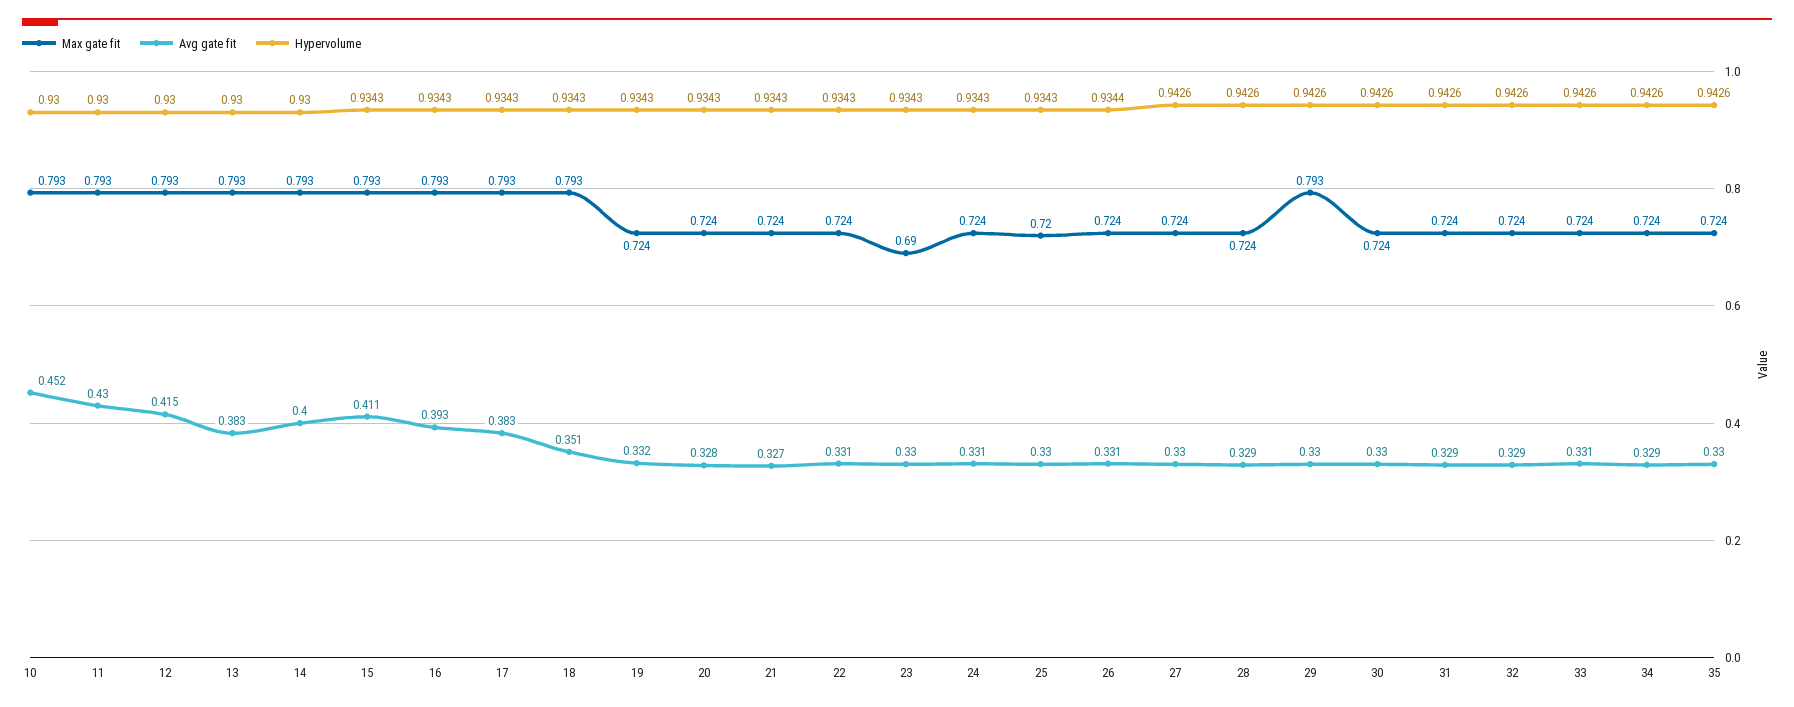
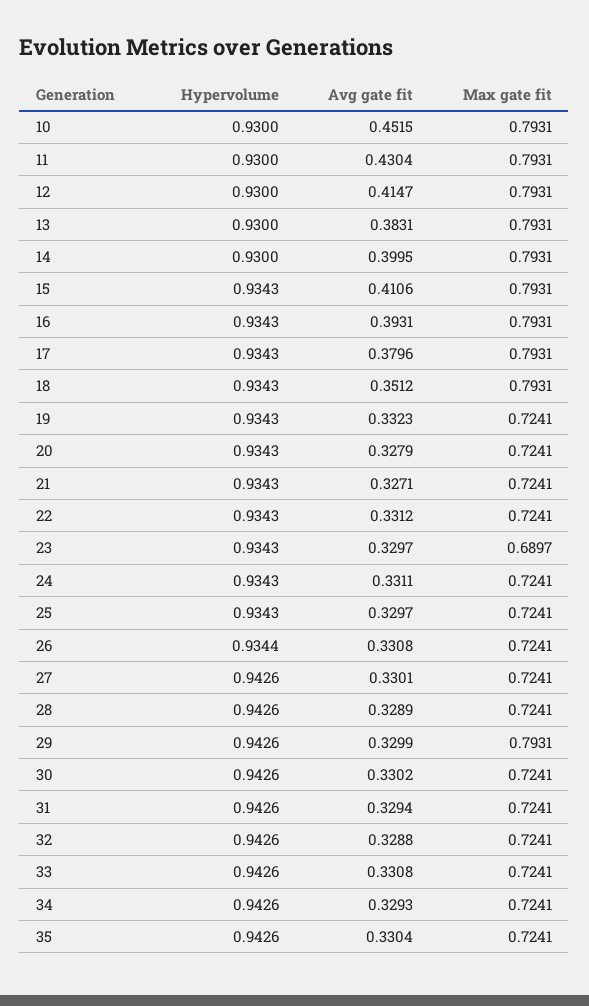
  {
    "Max gate fit": {
      "10": 0.7931,
      "11": 0.7931,
      "12": 0.7931,
      "13": 0.7931,
      "14": 0.7931,
      "15": 0.7931,
      "16": 0.7931,
      "17": 0.7931,
      "18": 0.7931,
      "19": 0.7241,
      "20": 0.7241,
      "21": 0.7241,
      "22": 0.7241,
      "23": 0.6897,
      "24": 0.7241,
-     "25": 0.72,
+     "25": 0.7241,
      "26": 0.7241,
      "27": 0.7241,
      "28": 0.7241,
      "29": 0.7931,
      "30": 0.7241,
      "31": 0.7241,
      "32": 0.7241,
      "33": 0.7241,
      "34": 0.7241,
      "35": 0.7241
    },
    "Avg gate fit": {
      "10": 0.4515,
      "11": 0.4304,
      "12": 0.4147,
      "13": 0.3831,
      "14": 0.3995,
      "15": 0.4106,
      "16": 0.3931,
-     "17": 0.383,
+     "17": 0.3796,
      "18": 0.3512,
      "19": 0.3323,
      "20": 0.3279,
      "21": 0.3271,
      "22": 0.3312,
      "23": 0.3297,
      "24": 0.3311,
      "25": 0.3297,
      "26": 0.3308,
      "27": 0.3301,
      "28": 0.3289,
      "29": 0.3299,
      "30": 0.3302,
      "31": 0.3294,
      "32": 0.3288,
      "33": 0.3308,
      "34": 0.3293,
      "35": 0.3304
    },
    "Hypervolume": {
      "10": 0.93,
      "11": 0.93,
      "12": 0.93,
      "13": 0.93,
      "14": 0.93,
      "15": 0.9343,
      "16": 0.9343,
      "17": 0.9343,
      "18": 0.9343,
      "19": 0.9343,
      "20": 0.9343,
      "21": 0.9343,
      "22": 0.9343,
      "23": 0.9343,
      "24": 0.9343,
      "25": 0.9343,
      "26": 0.9344,
      "27": 0.9426,
      "28": 0.9426,
      "29": 0.9426,
      "30": 0.9426,
      "31": 0.9426,
      "32": 0.9426,
      "33": 0.9426,
      "34": 0.9426,
      "35": 0.9426
    }
  }

